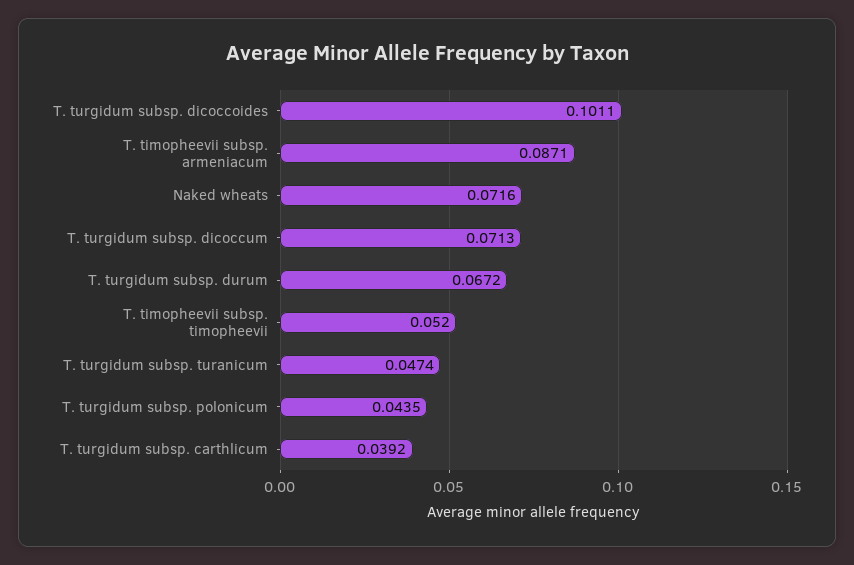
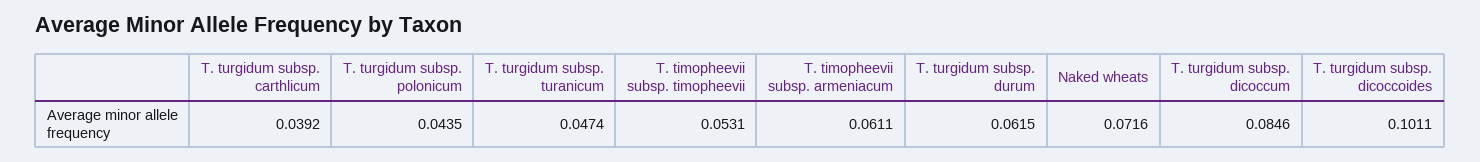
  {
    "T. turgidum subsp. dicoccoides": 0.1011,
-   "T. timopheevii subsp. armeniacum": 0.0871,
+   "T. timopheevii subsp. armeniacum": 0.0611,
    "Naked wheats": 0.0716,
-   "T. turgidum subsp. dicoccum": 0.0713,
+   "T. turgidum subsp. dicoccum": 0.0846,
-   "T. turgidum subsp. durum": 0.0672,
+   "T. turgidum subsp. durum": 0.0615,
-   "T. timopheevii subsp. timopheevii": 0.052,
+   "T. timopheevii subsp. timopheevii": 0.0531,
    "T. turgidum subsp. turanicum": 0.0474,
    "T. turgidum subsp. polonicum": 0.0435,
    "T. turgidum subsp. carthlicum": 0.0392
  }

